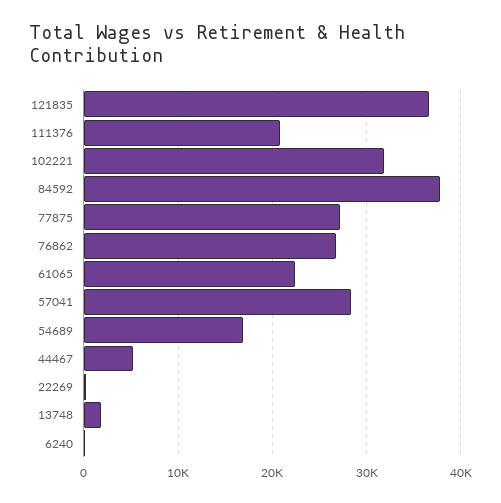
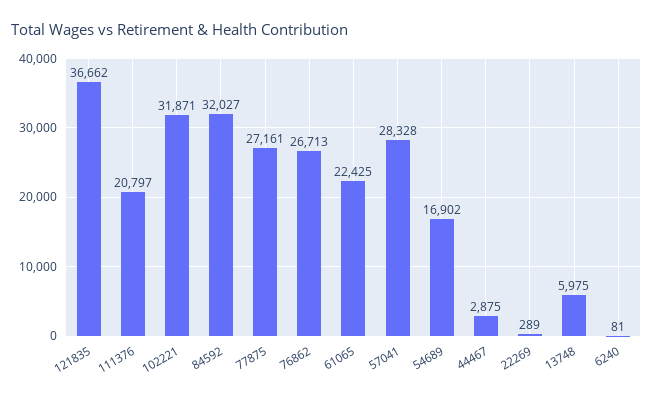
  {
    "121835": 36662,
    "111376": 20797,
    "102221": 31871,
-   "84592": 38000,
+   "84592": 32027,
    "77875": 27161,
    "76862": 26713,
    "61065": 22425,
    "57041": 28328,
    "54689": 16902,
-   "44467": 5000,
+   "44467": 2875,
    "22269": 289,
-   "13748": 2000,
+   "13748": 5975,
    "6240": 81
  }

